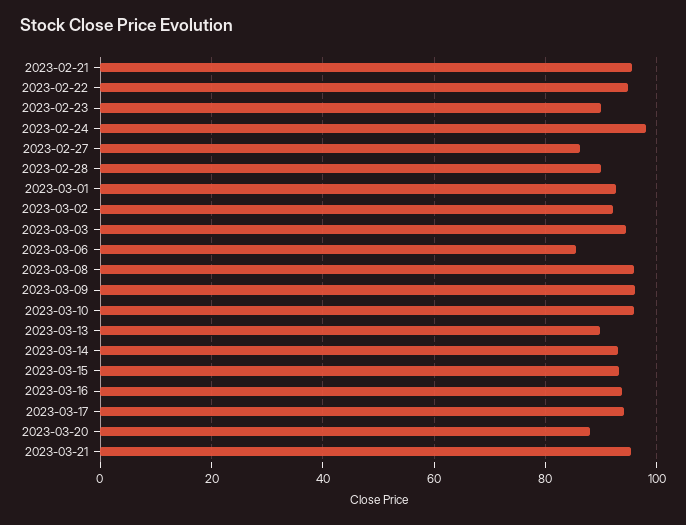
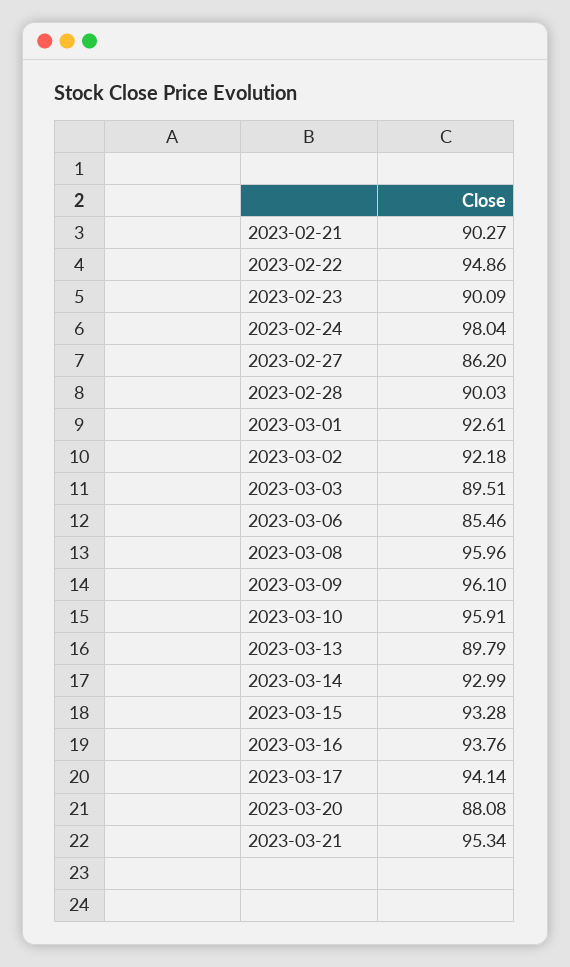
  {
-   "2023-02-21": 96,
+   "2023-02-21": 90.27,
    "2023-02-22": 94.86,
    "2023-02-23": 90.09,
    "2023-02-24": 98.04,
    "2023-02-27": 86.2,
    "2023-02-28": 90.03,
    "2023-03-01": 92.61,
    "2023-03-02": 92.18,
-   "2023-03-03": 94,
+   "2023-03-03": 89.51,
    "2023-03-06": 85.46,
    "2023-03-08": 95.96,
    "2023-03-09": 96.1,
    "2023-03-10": 95.91,
    "2023-03-13": 89.79,
    "2023-03-14": 92.99,
    "2023-03-15": 93.28,
    "2023-03-16": 93.76,
    "2023-03-17": 94.14,
    "2023-03-20": 88.08,
    "2023-03-21": 95.34
  }

